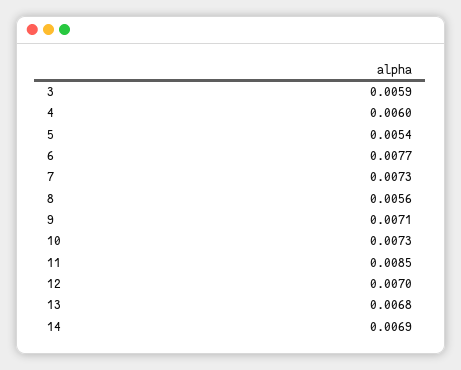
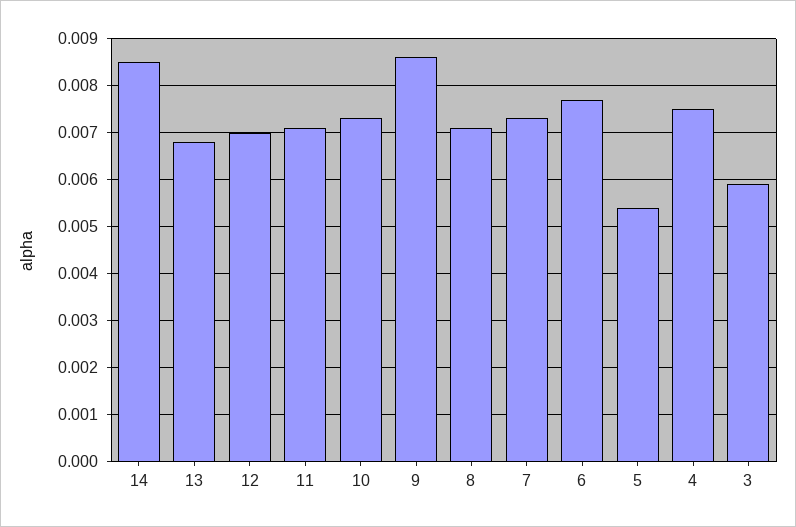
  {
    "3": 0.0059,
-   "4": 0.006,
+   "4": 0.0075,
    "5": 0.0054,
    "6": 0.0077,
    "7": 0.0073,
-   "8": 0.0056,
+   "8": 0.007,
-   "9": 0.0071,
+   "9": 0.0085,
    "10": 0.0073,
-   "11": 0.0085,
+   "11": 0.007,
    "12": 0.007,
    "13": 0.0068,
-   "14": 0.0069
+   "14": 0.0085
  }

